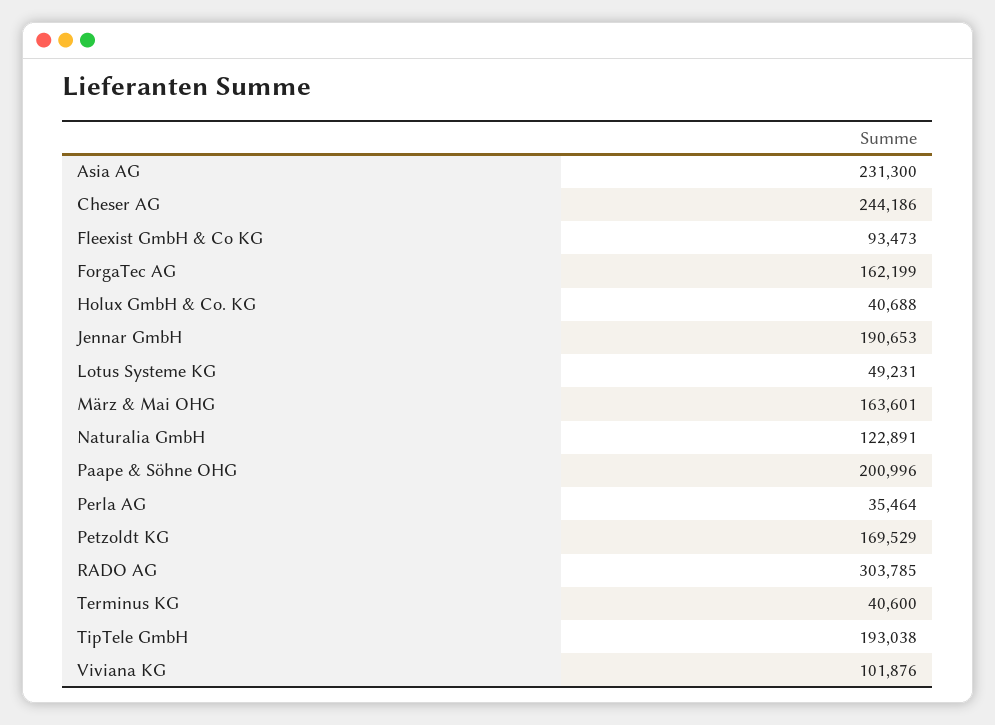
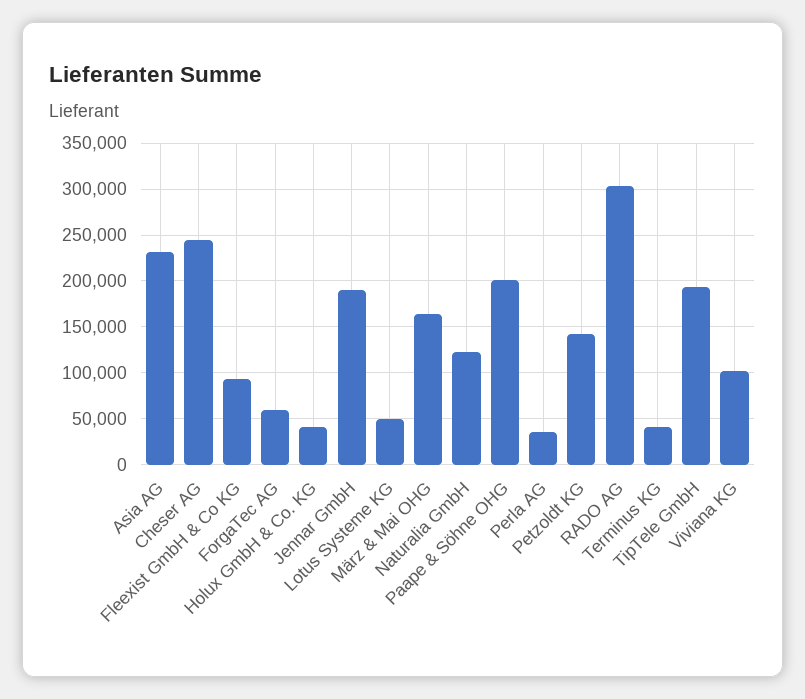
  {
    "Asia AG": 231300,
    "Cheser AG": 244186,
    "Fleexist GmbH & Co KG": 93473,
-   "ForgaTec AG": 162199,
+   "ForgaTec AG": 60000,
    "Holux GmbH & Co. KG": 40688,
    "Jennar GmbH": 190653,
    "Lotus Systeme KG": 49231,
    "März & Mai OHG": 163601,
    "Naturalia GmbH": 122891,
    "Paape & Söhne OHG": 200996,
    "Perla AG": 35464,
-   "Petzoldt KG": 169529,
+   "Petzoldt KG": 140000,
    "RADO AG": 303785,
    "Terminus KG": 40600,
    "TipTele GmbH": 193038,
    "Viviana KG": 101876
  }

